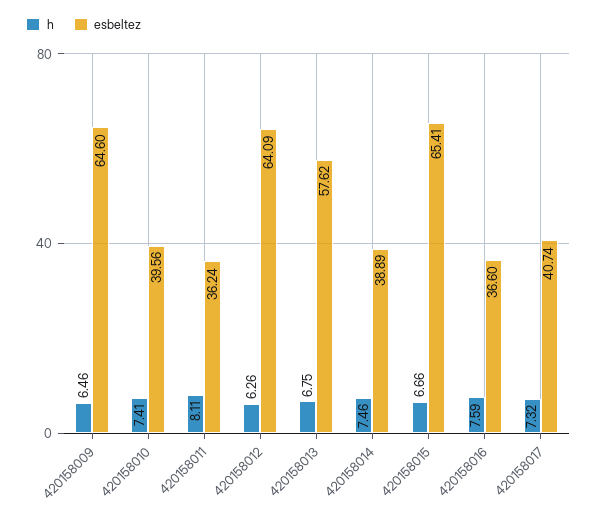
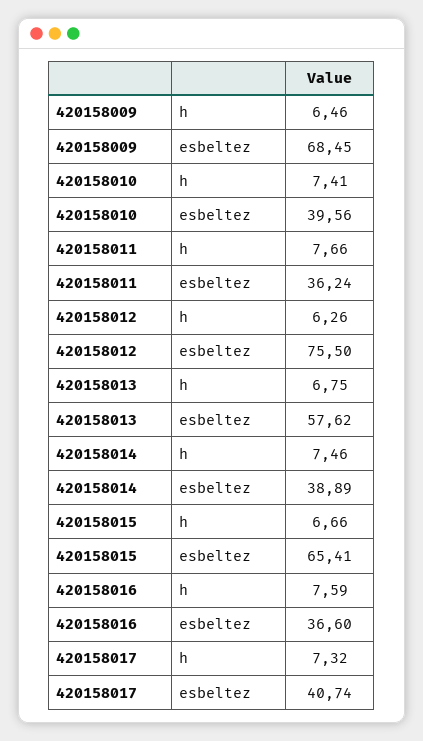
  {
    "h": {
      "420158009": 6.46,
      "420158010": 7.41,
-     "420158011": 8.11,
+     "420158011": 7.66,
      "420158012": 6.26,
      "420158013": 6.75,
      "420158014": 7.46,
      "420158015": 6.66,
      "420158016": 7.59,
      "420158017": 7.32
    },
    "esbeltez": {
-     "420158009": 64.6,
+     "420158009": 68.45,
      "420158010": 39.56,
      "420158011": 36.24,
-     "420158012": 64.09,
+     "420158012": 75.5,
      "420158013": 57.62,
      "420158014": 38.89,
      "420158015": 65.41,
      "420158016": 36.6,
      "420158017": 40.74
    }
  }

